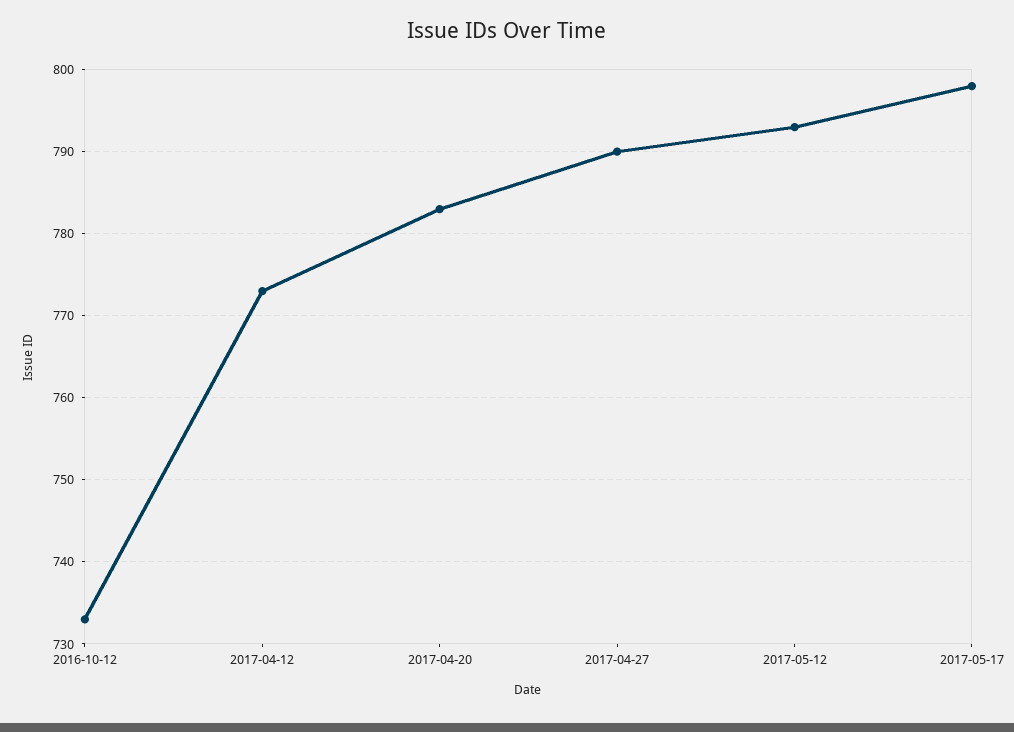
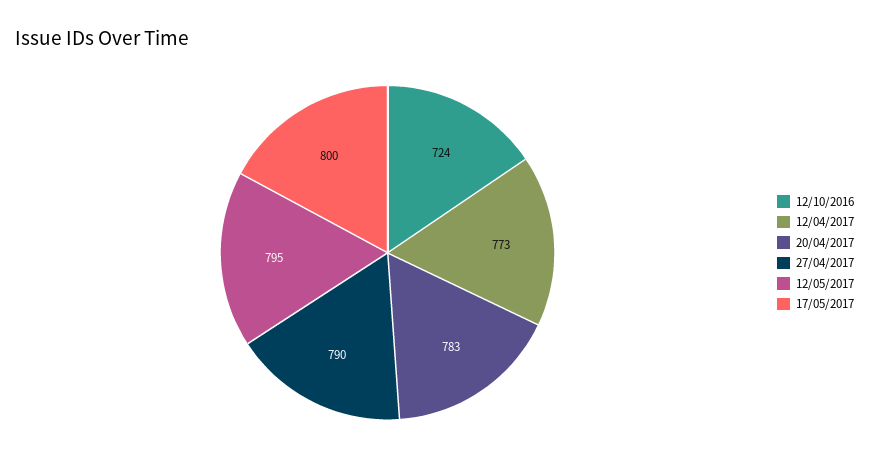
  {
-   "2016-10-12": 733,
+   "2016-10-12": 724,
    "2017-04-12": 773,
    "2017-04-20": 783,
    "2017-04-27": 790,
-   "2017-05-12": 793,
+   "2017-05-12": 795,
-   "2017-05-17": 798
+   "2017-05-17": 800
  }

